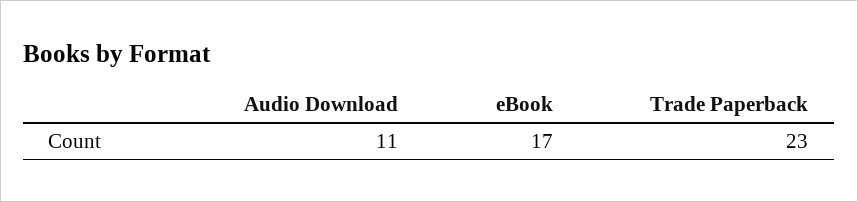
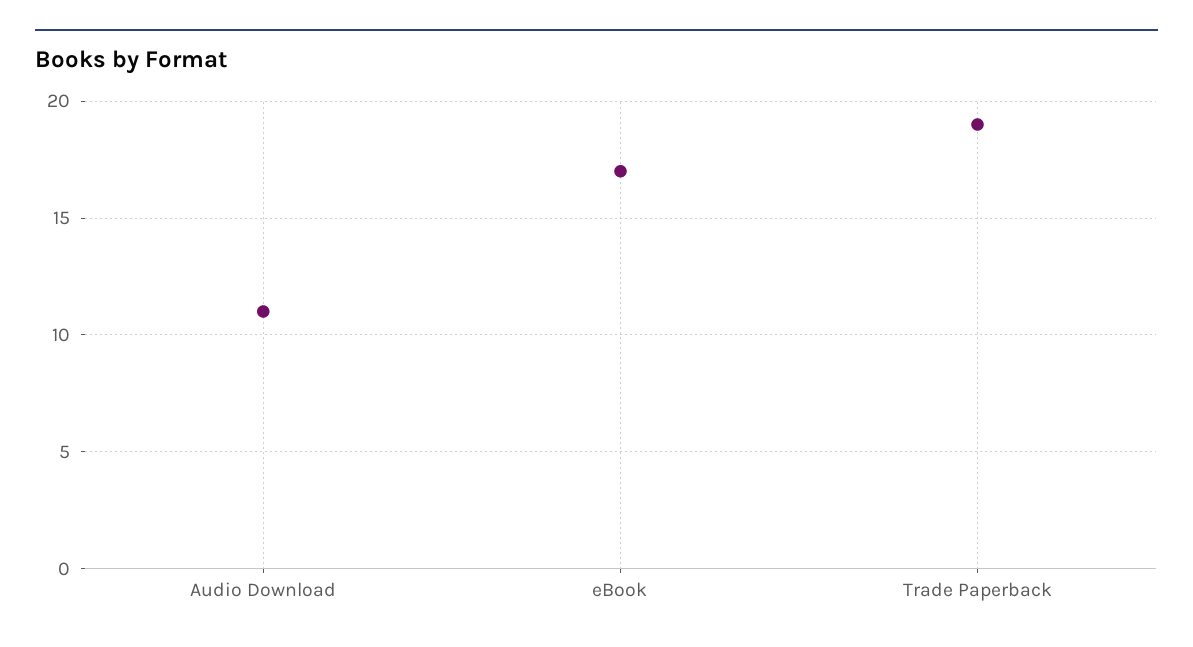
  {
    "Audio Download": 11,
    "eBook": 17,
-   "Trade Paperback": 23
+   "Trade Paperback": 19
  }

